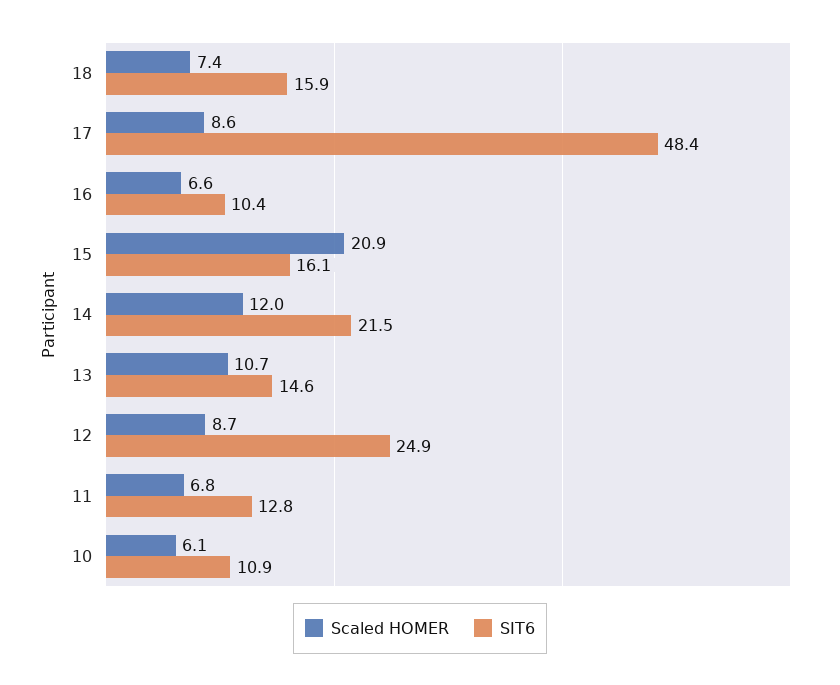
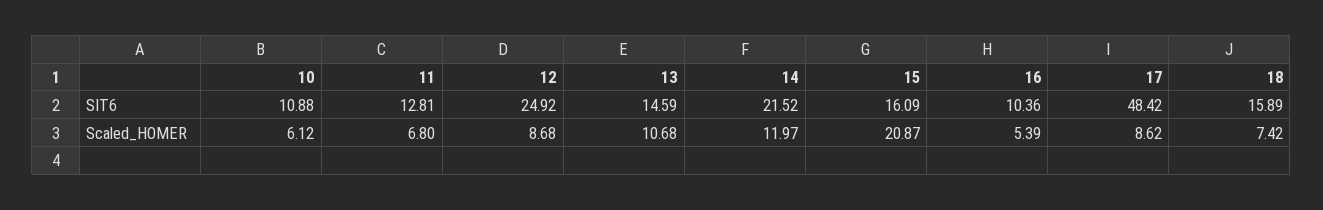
  {
    "Scaled HOMER": {
      "18": 7.42,
      "17": 8.62,
-     "16": 6.6,
+     "16": 5.39,
      "15": 20.87,
      "14": 11.97,
      "13": 10.68,
      "12": 8.68,
      "11": 6.8,
      "10": 6.12
    },
    "SIT6": {
      "18": 15.89,
      "17": 48.42,
      "16": 10.36,
      "15": 16.09,
      "14": 21.52,
      "13": 14.59,
      "12": 24.92,
      "11": 12.81,
      "10": 10.88
    }
  }

